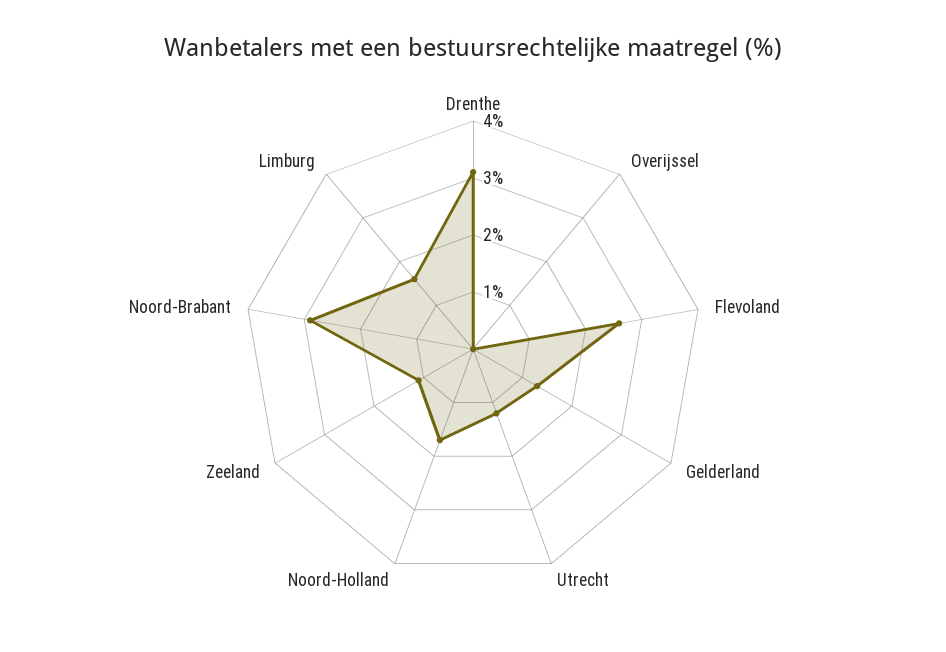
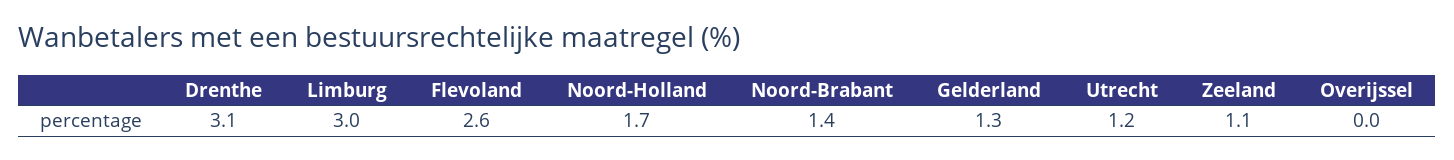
  {
    "Drenthe": 3.1,
    "Overijssel": 0,
    "Flevoland": 2.6,
    "Gelderland": 1.3,
    "Utrecht": 1.2,
    "Noord-Holland": 1.7,
    "Zeeland": 1.1,
-   "Noord-Brabant": 3,
+   "Noord-Brabant": 1.4,
-   "Limburg": 1.5
+   "Limburg": 3
  }

